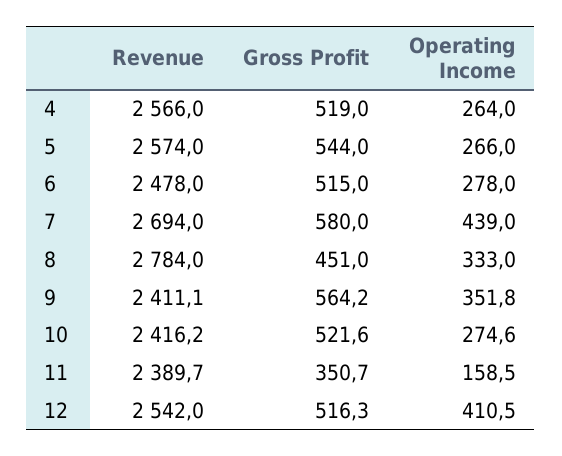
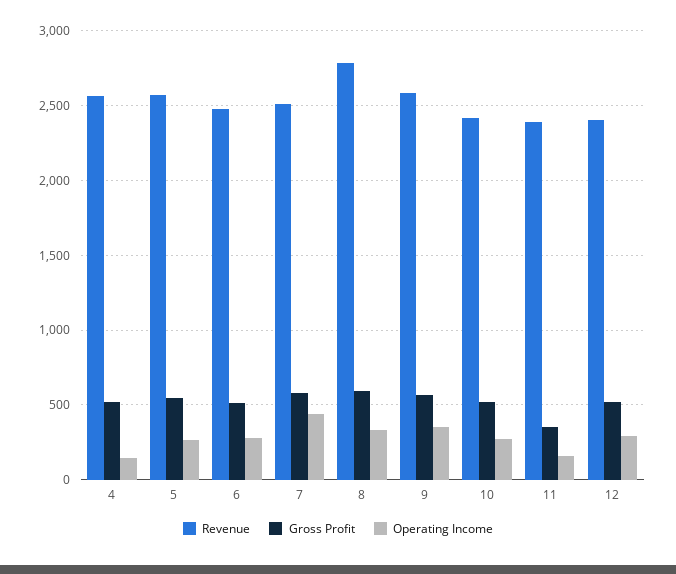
  {
    "Revenue": {
      "4": 2566,
      "5": 2574,
      "6": 2478,
-     "7": 2694,
+     "7": 2500,
      "8": 2784,
-     "9": 2411.1,
+     "9": 2600,
      "10": 2416.2,
      "11": 2389.7,
-     "12": 2542
+     "12": 2400
    },
    "Gross Profit": {
      "4": 519,
      "5": 544,
      "6": 515,
      "7": 580,
-     "8": 451,
+     "8": 600,
      "9": 564.2,
      "10": 521.6,
      "11": 350.7,
      "12": 516.3
    },
    "Operating Income": {
-     "4": 264,
+     "4": 150,
      "5": 266,
      "6": 278,
      "7": 439,
      "8": 333,
      "9": 351.8,
      "10": 274.6,
      "11": 158.5,
-     "12": 410.5
+     "12": 300
    }
  }

